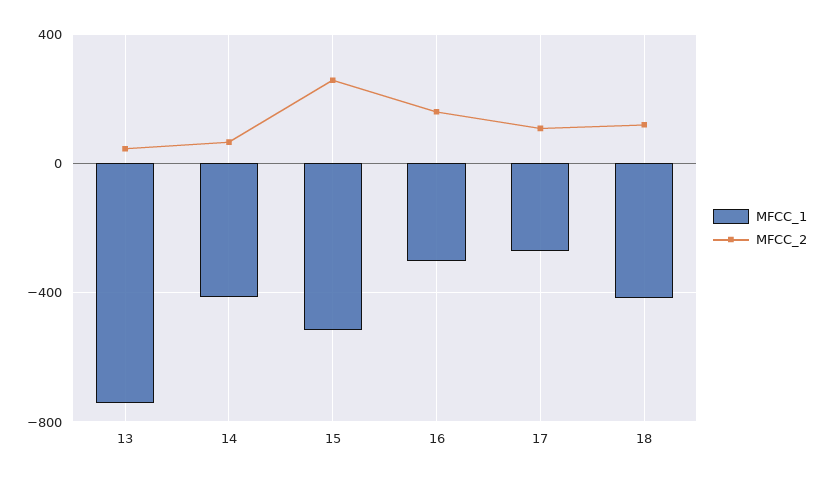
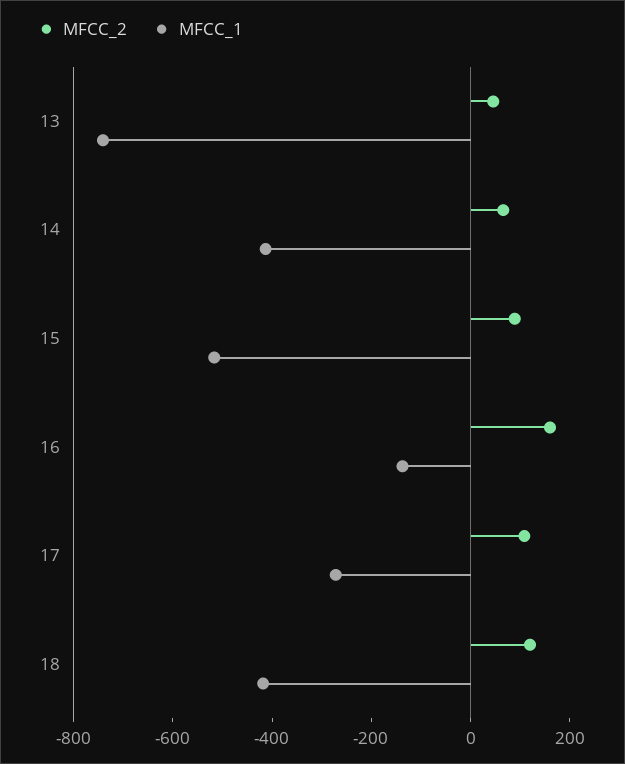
  {
    "MFCC_1": {
      "13": -750,
      "14": -400,
      "15": -500,
-     "16": -300,
+     "16": -150,
      "17": -250,
      "18": -400
    },
    "MFCC_2": {
      "13": 50,
      "14": 50,
-     "15": 250,
+     "15": 100,
      "16": 150,
      "17": 100,
      "18": 100
    }
  }

